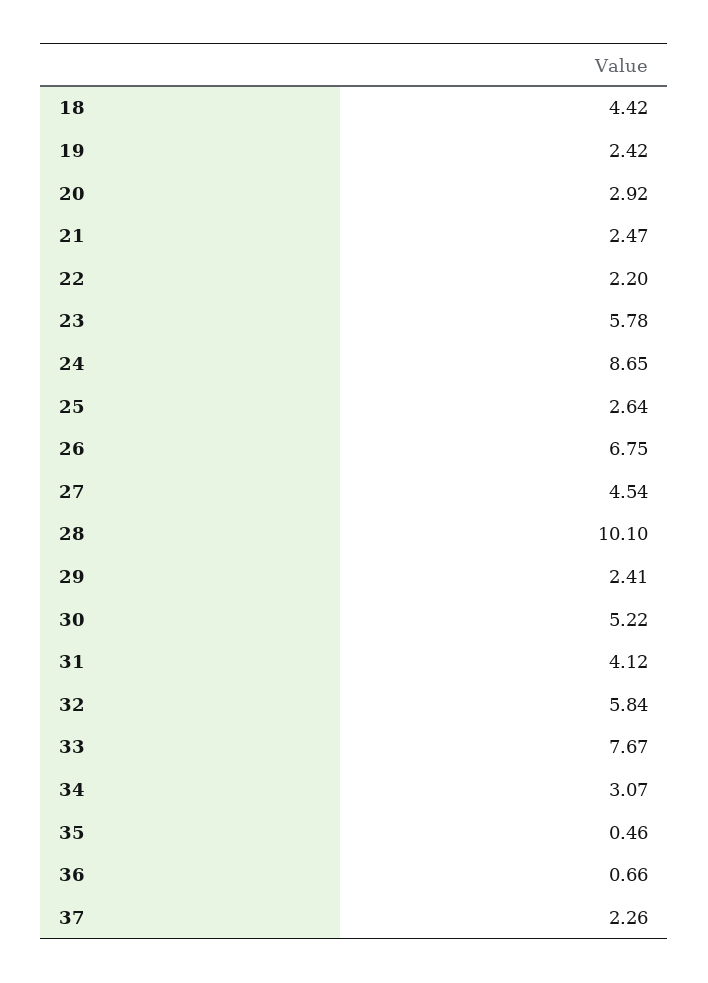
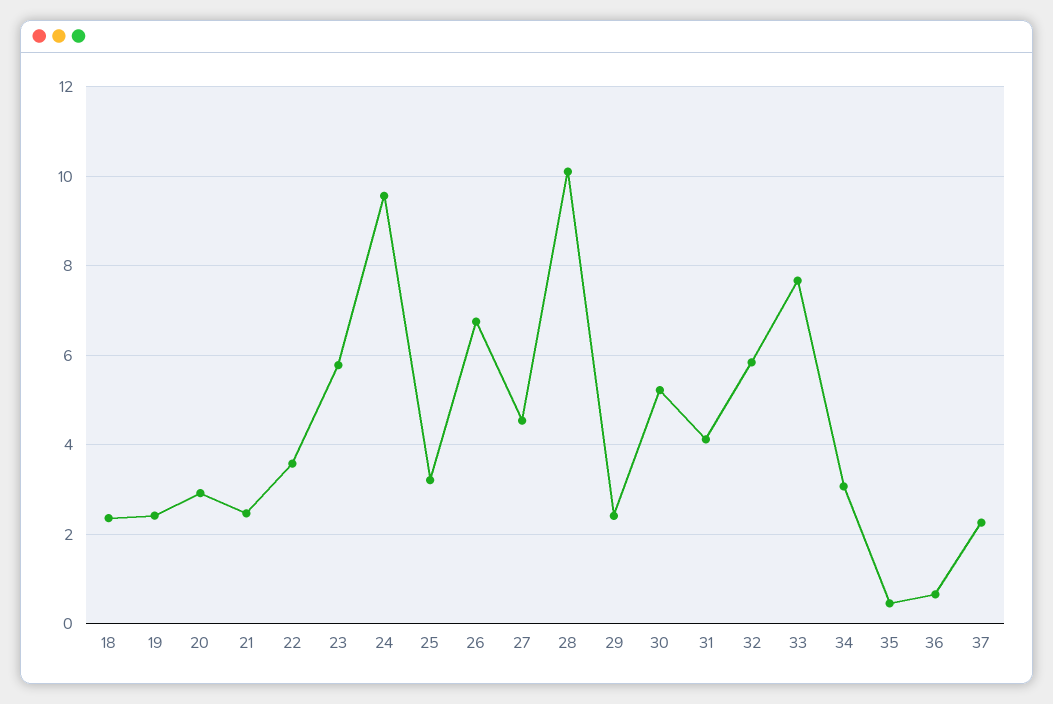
  {
-   "18": 4.42,
+   "18": 2.4,
    "19": 2.42,
    "20": 2.92,
    "21": 2.47,
-   "22": 2.2,
+   "22": 3.6,
    "23": 5.78,
-   "24": 8.65,
+   "24": 9.6,
-   "25": 2.64,
+   "25": 3.2,
    "26": 6.75,
    "27": 4.54,
    "28": 10.1,
    "29": 2.41,
    "30": 5.22,
    "31": 4.12,
    "32": 5.84,
    "33": 7.67,
    "34": 3.07,
    "35": 0.46,
    "36": 0.66,
    "37": 2.26
  }

